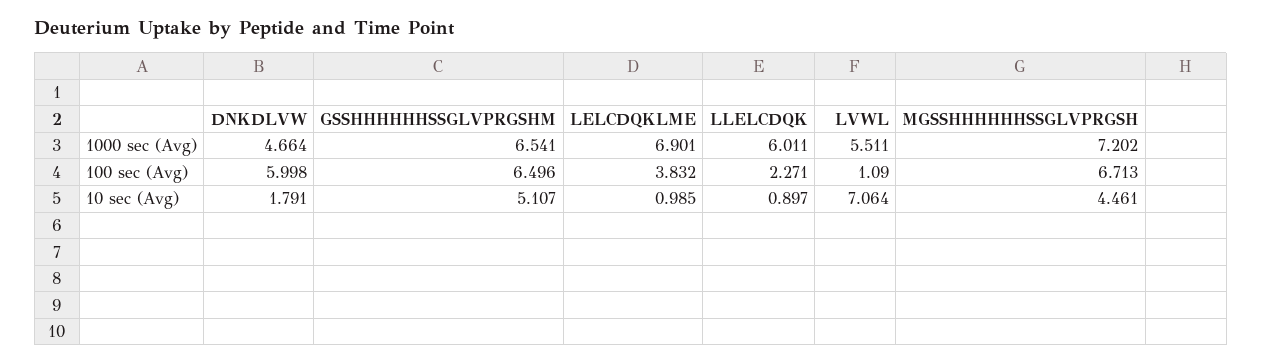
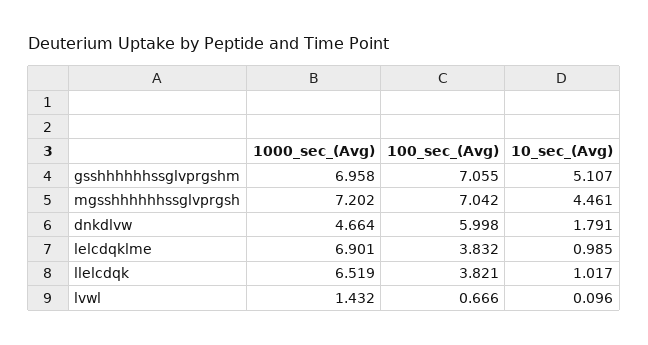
  {
    "DNKDLVW": {
      "1000 sec (Avg)": 4.664,
      "100 sec (Avg)": 5.998,
      "10 sec (Avg)": 1.791
    },
    "GSSHHHHHHSSGLVPRGSHM": {
-     "1000 sec (Avg)": 6.541,
+     "1000 sec (Avg)": 6.958,
-     "100 sec (Avg)": 6.496,
+     "100 sec (Avg)": 7.055,
      "10 sec (Avg)": 5.107
    },
    "LELCDQKLME": {
      "1000 sec (Avg)": 6.901,
      "100 sec (Avg)": 3.832,
      "10 sec (Avg)": 0.985
    },
    "LLELCDQK": {
-     "1000 sec (Avg)": 6.011,
+     "1000 sec (Avg)": 6.519,
-     "100 sec (Avg)": 2.271,
+     "100 sec (Avg)": 3.821,
-     "10 sec (Avg)": 0.897
+     "10 sec (Avg)": 1.017
    },
    "LVWL": {
-     "1000 sec (Avg)": 5.511,
+     "1000 sec (Avg)": 1.432,
-     "100 sec (Avg)": 1.09,
+     "100 sec (Avg)": 0.666,
-     "10 sec (Avg)": 7.064
+     "10 sec (Avg)": 0.096
    },
    "MGSSHHHHHHSSGLVPRGSH": {
      "1000 sec (Avg)": 7.202,
-     "100 sec (Avg)": 6.713,
+     "100 sec (Avg)": 7.042,
      "10 sec (Avg)": 4.461
    }
  }

